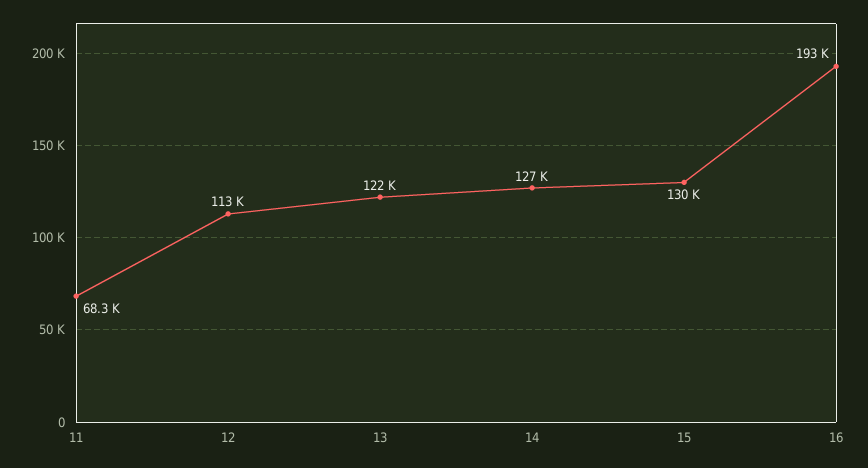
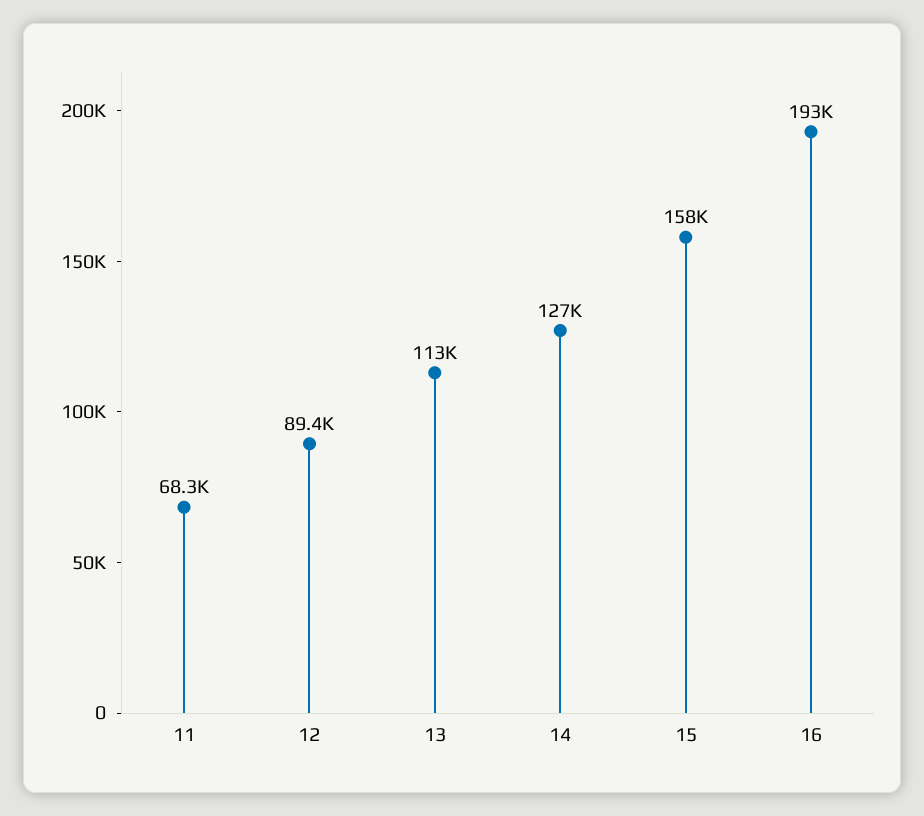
  {
    "11": 68300,
-   "12": 113000,
+   "12": 89400,
-   "13": 122000,
+   "13": 113000,
    "14": 127000,
-   "15": 130000,
+   "15": 158000,
    "16": 193000
  }

